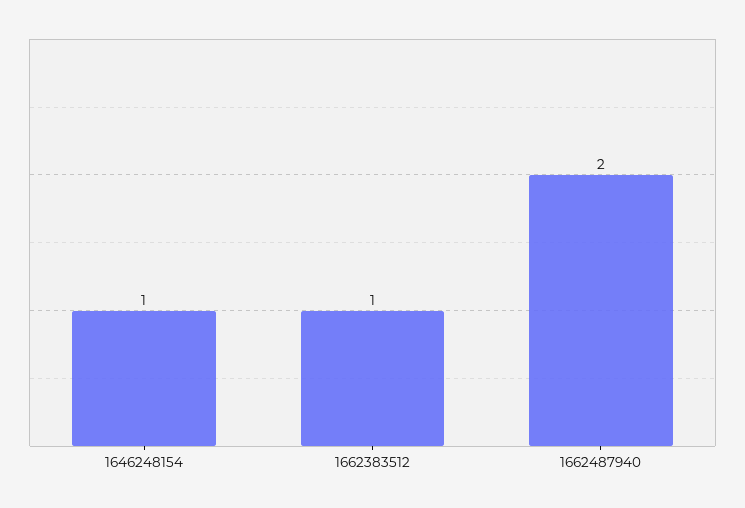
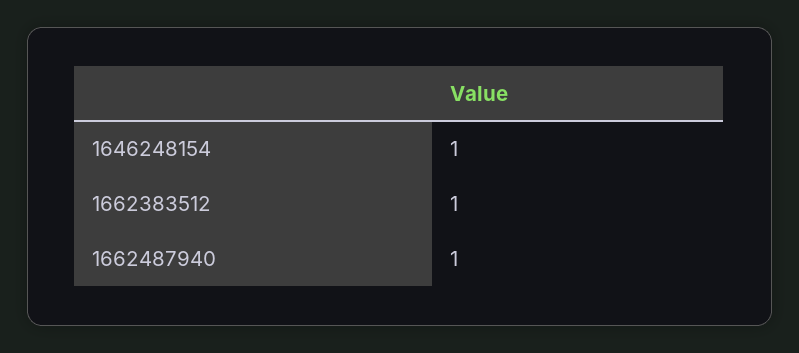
  {
    "1646248154": 1,
    "1662383512": 1,
-   "1662487940": 2
+   "1662487940": 1
  }

